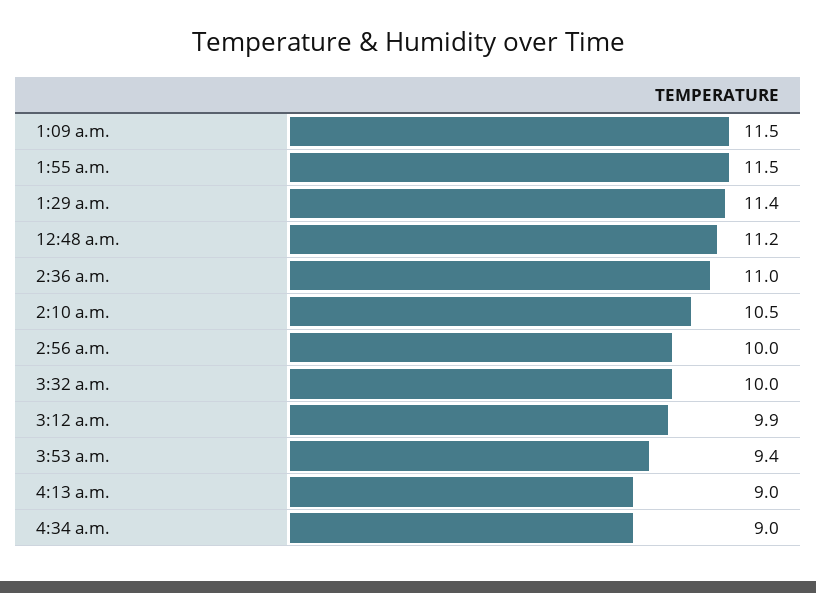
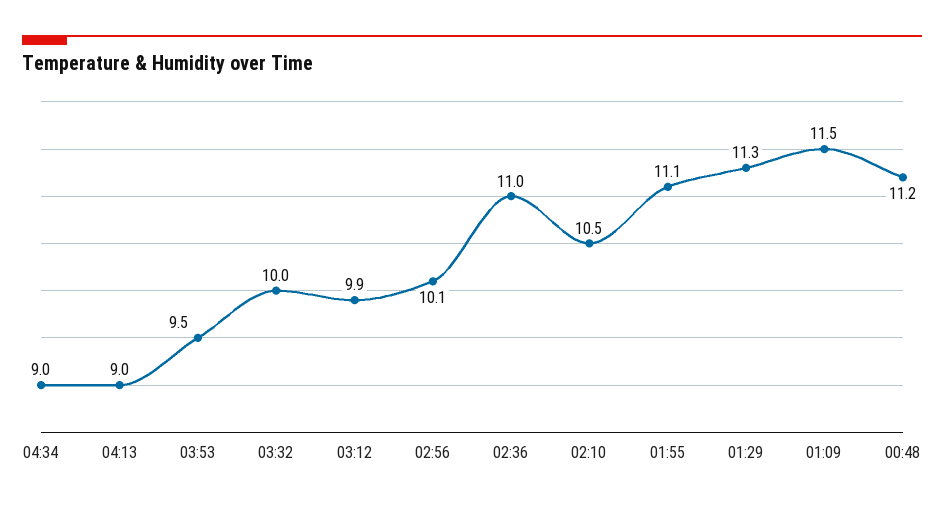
  {
    "1:09 a.m.": 11.5,
-   "1:55 a.m.": 11.5,
+   "1:55 a.m.": 11.1,
-   "1:29 a.m.": 11.4,
+   "1:29 a.m.": 11.3,
    "12:48 a.m.": 11.2,
    "2:36 a.m.": 11,
    "2:10 a.m.": 10.5,
-   "2:56 a.m.": 10,
+   "2:56 a.m.": 10.1,
    "3:32 a.m.": 10,
    "3:12 a.m.": 9.9,
-   "3:53 a.m.": 9.4,
+   "3:53 a.m.": 9.5,
    "4:13 a.m.": 9,
    "4:34 a.m.": 9
  }

